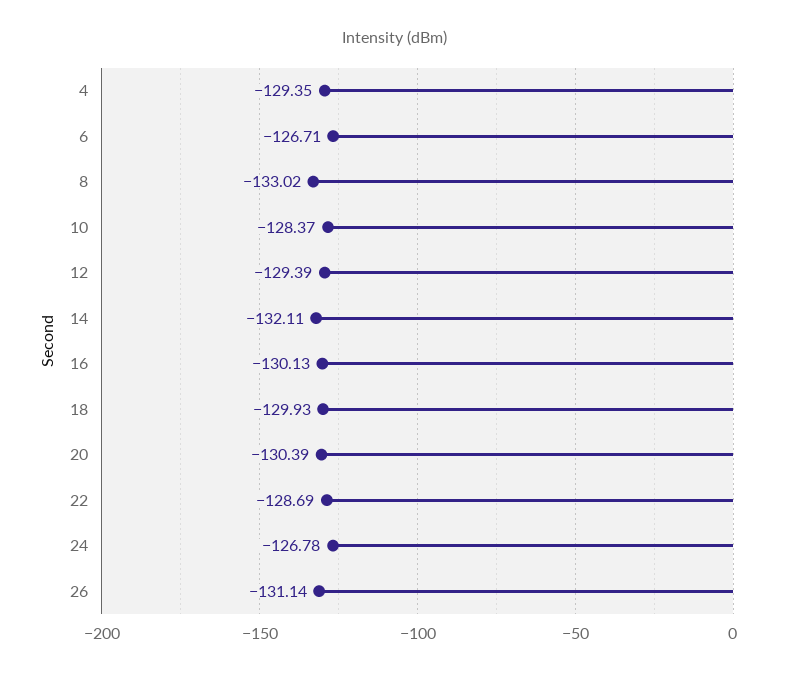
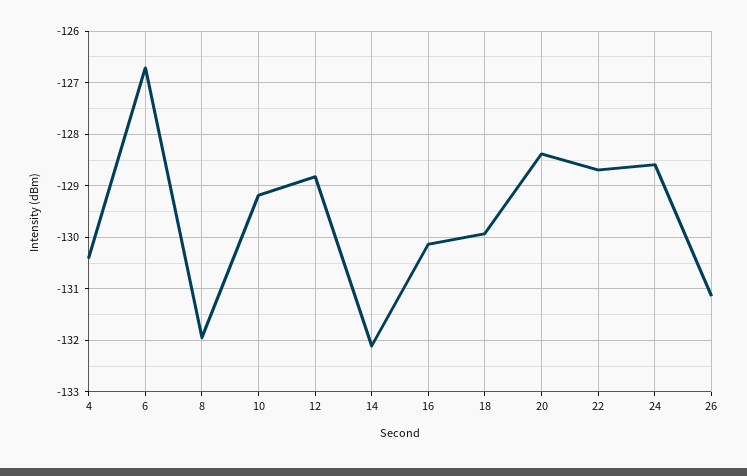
  {
-   "4": -129.35,
+   "4": -130.4,
    "6": -126.71,
-   "8": -133.02,
+   "8": -132,
-   "10": -128.37,
+   "10": -129.2,
-   "12": -129.39,
+   "12": -128.8,
    "14": -132.11,
    "16": -130.13,
    "18": -129.93,
-   "20": -130.39,
+   "20": -128.4,
    "22": -128.69,
-   "24": -126.78,
+   "24": -128.6,
    "26": -131.14
  }

